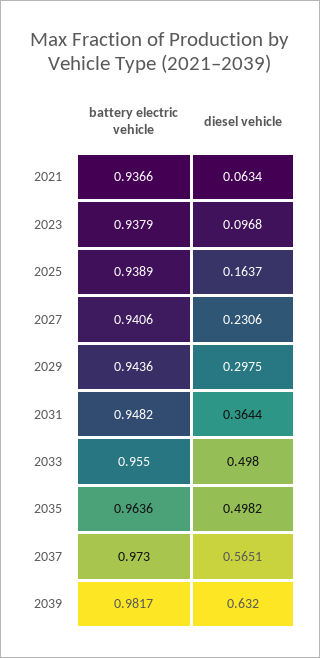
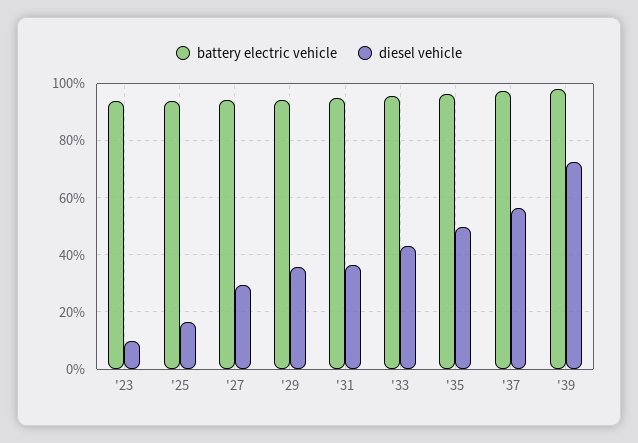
  {
    "battery electric vehicle": {
-     "2021": 0.9366,
      "2023": 0.9379,
      "2025": 0.9389,
      "2027": 0.9406,
      "2029": 0.9436,
      "2031": 0.9482,
      "2033": 0.955,
      "2035": 0.9636,
      "2037": 0.973,
      "2039": 0.9817
    },
    "diesel vehicle": {
-     "2021": 0.0634,
      "2023": 0.0968,
      "2025": 0.1637,
-     "2027": 0.2306,
+     "2027": 0.3,
-     "2029": 0.2975,
+     "2029": 0.35,
      "2031": 0.3644,
-     "2033": 0.498,
+     "2033": 0.425,
      "2035": 0.4982,
      "2037": 0.5651,
-     "2039": 0.632
+     "2039": 0.725
    }
  }

